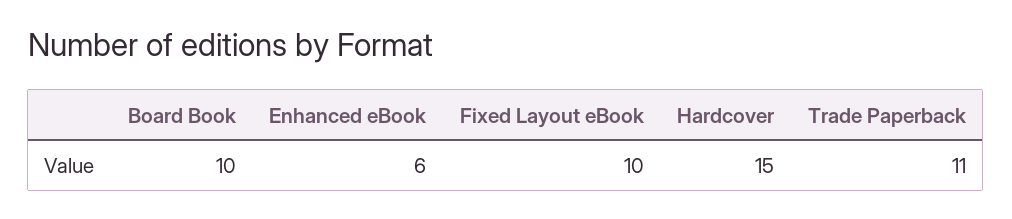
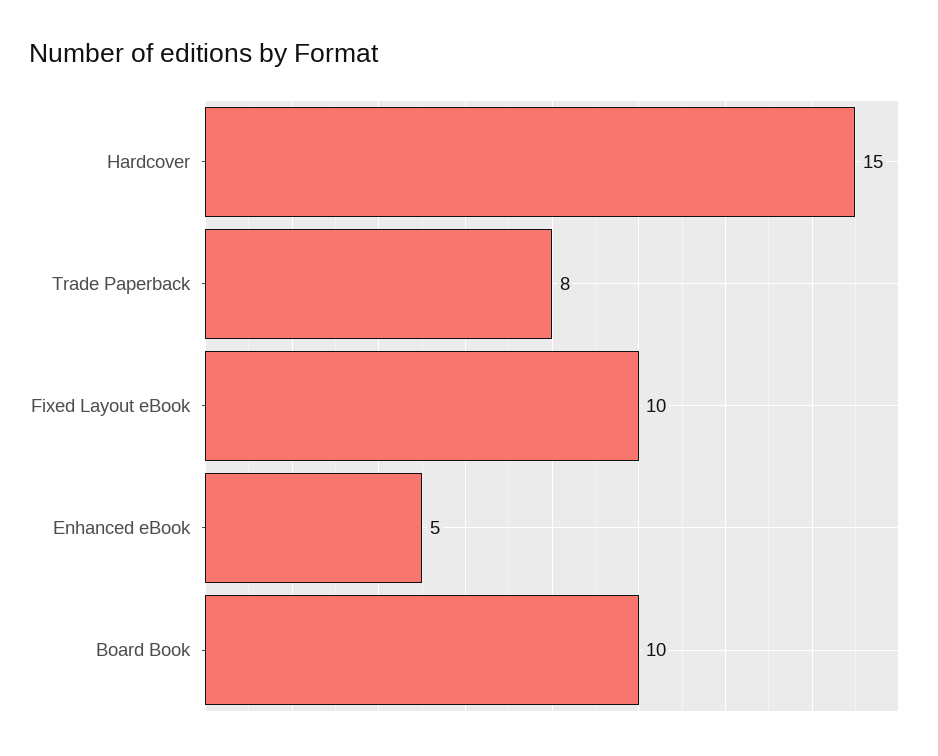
  {
    "Board Book": 10,
-   "Enhanced eBook": 6,
+   "Enhanced eBook": 5,
    "Fixed Layout eBook": 10,
    "Hardcover": 15,
-   "Trade Paperback": 11
+   "Trade Paperback": 8
  }

